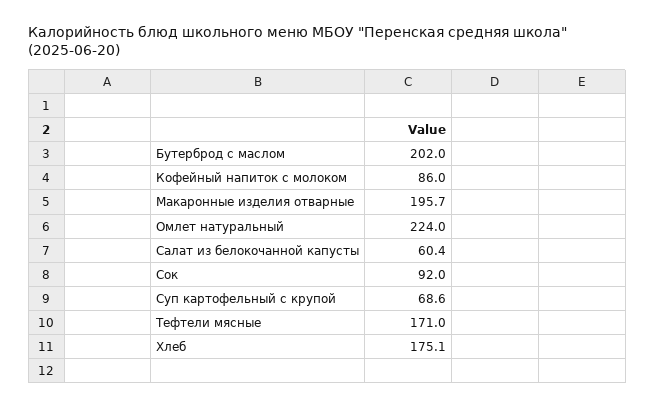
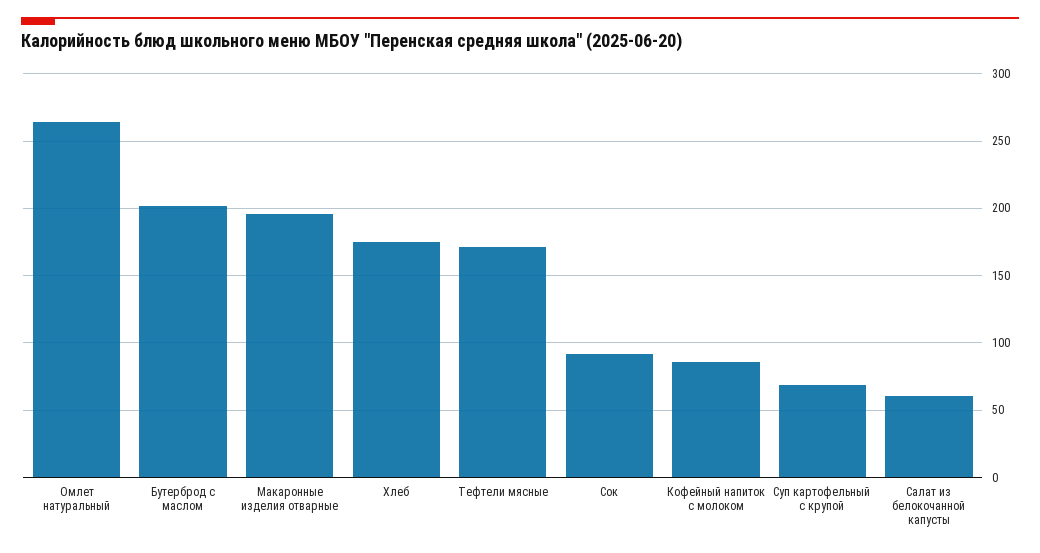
  {
    "Бутерброд с маслом": 202,
    "Кофейный напиток с молоком": 86,
    "Макаронные изделия отварные": 195.7,
-   "Омлет натуральный": 224,
+   "Омлет натуральный": 265,
    "Салат из белокочанной капусты": 60.4,
    "Сок": 92,
    "Суп картофельный с крупой": 68.6,
    "Тефтели мясные": 171,
    "Хлеб": 175.1
  }

